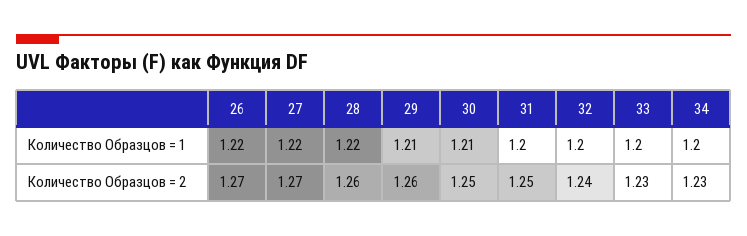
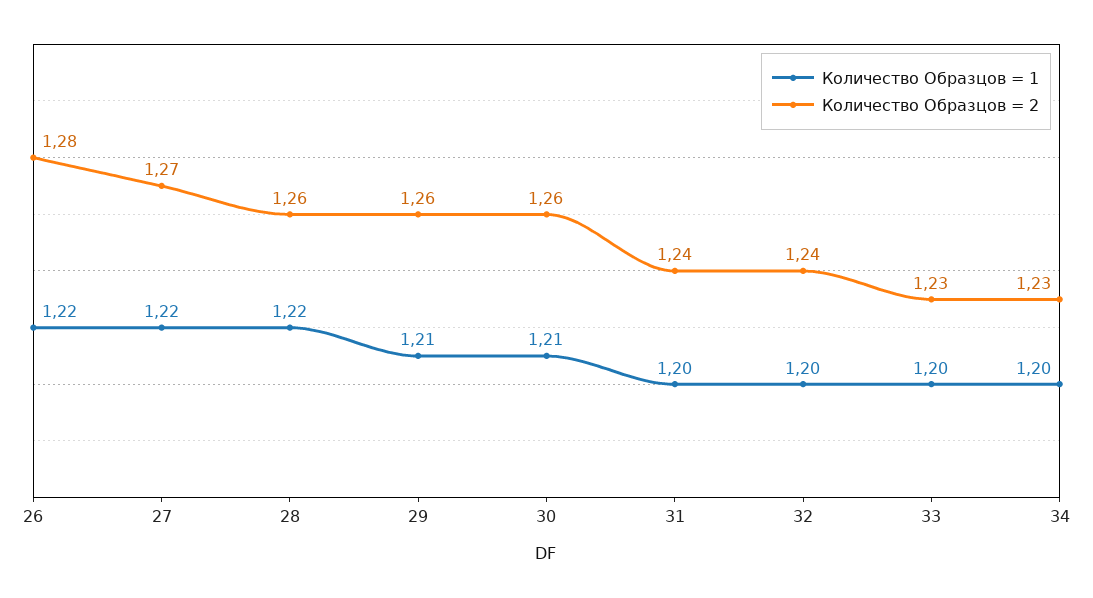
  {
    "Количество Образцов = 1": {
      "26": 1.22,
      "27": 1.22,
      "28": 1.22,
      "29": 1.21,
      "30": 1.21,
      "31": 1.2,
      "32": 1.2,
      "33": 1.2,
      "34": 1.2
    },
    "Количество Образцов = 2": {
-     "26": 1.27,
+     "26": 1.28,
      "27": 1.27,
      "28": 1.26,
      "29": 1.26,
-     "30": 1.25,
+     "30": 1.26,
-     "31": 1.25,
+     "31": 1.24,
      "32": 1.24,
      "33": 1.23,
      "34": 1.23
    }
  }

